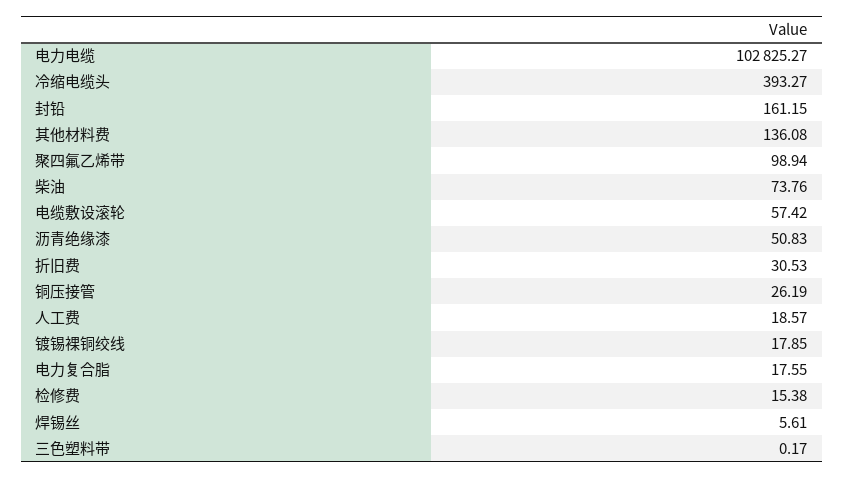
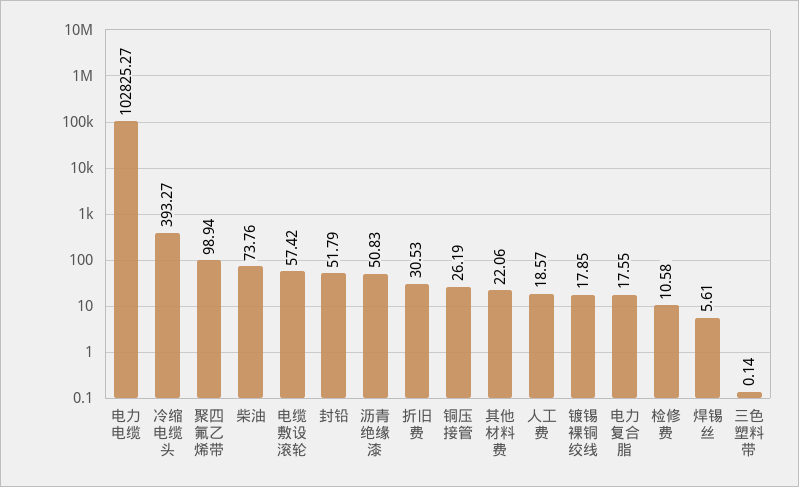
  {
    "电力电缆": 102825.27,
    "冷缩电缆头": 393.27,
-   "封铅": 161.15,
+   "封铅": 51.79,
-   "其他材料费": 136.08,
+   "其他材料费": 22.06,
    "聚四氟乙烯带": 98.94,
    "柴油": 73.76,
    "电缆敷设滚轮": 57.42,
    "沥青绝缘漆": 50.83,
    "折旧费": 30.53,
    "铜压接管": 26.19,
    "人工费": 18.57,
    "镀锡裸铜绞线": 17.85,
    "电力复合脂": 17.55,
-   "检修费": 15.38,
+   "检修费": 10.58,
    "焊锡丝": 5.61,
-   "三色塑料带": 0.17
+   "三色塑料带": 0.14
  }

